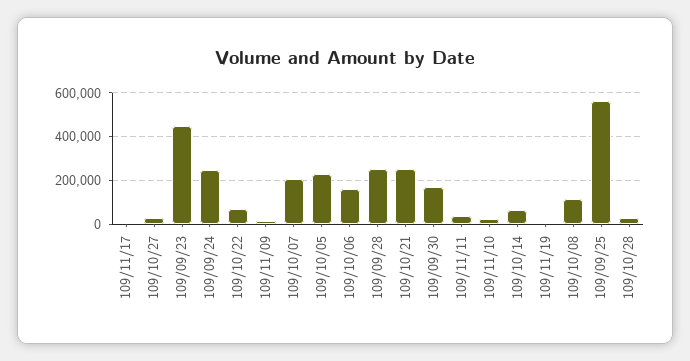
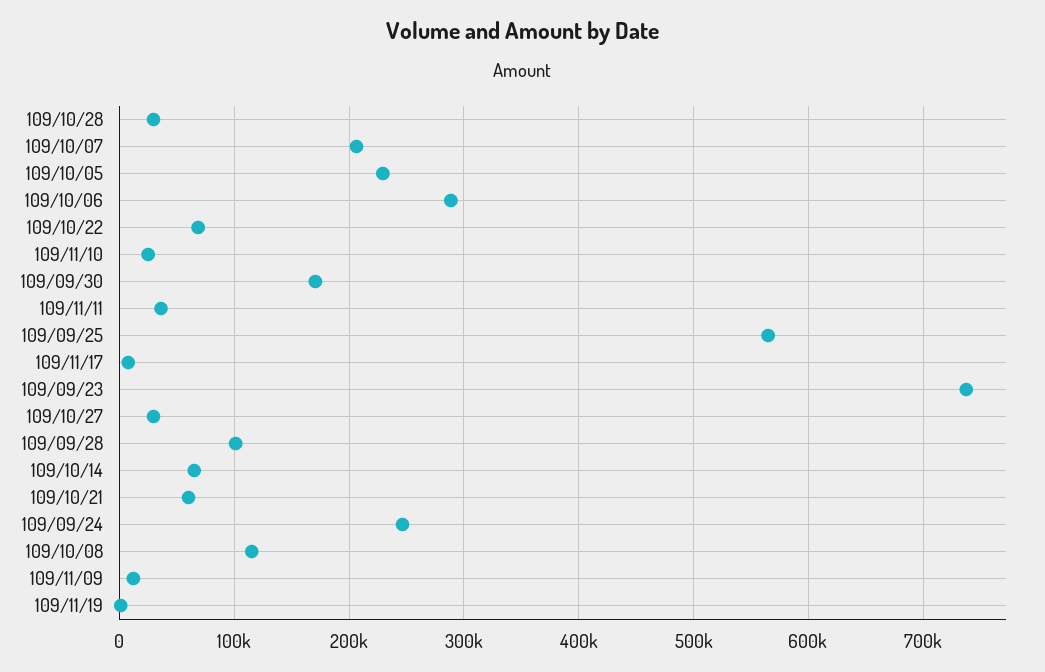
  {
    "109/11/17": 10000,
    "109/10/27": 30000,
-   "109/09/23": 450000,
+   "109/09/23": 740000,
    "109/09/24": 250000,
    "109/10/22": 70000,
    "109/11/09": 10000,
    "109/10/07": 210000,
    "109/10/05": 230000,
-   "109/10/06": 150000,
+   "109/10/06": 290000,
-   "109/09/28": 250000,
+   "109/09/28": 100000,
-   "109/10/21": 250000,
+   "109/10/21": 60000,
    "109/09/30": 170000,
    "109/11/11": 40000,
    "109/11/10": 30000,
    "109/10/14": 70000,
    "109/11/19": 0,
    "109/10/08": 120000,
    "109/09/25": 560000,
    "109/10/28": 30000
  }

